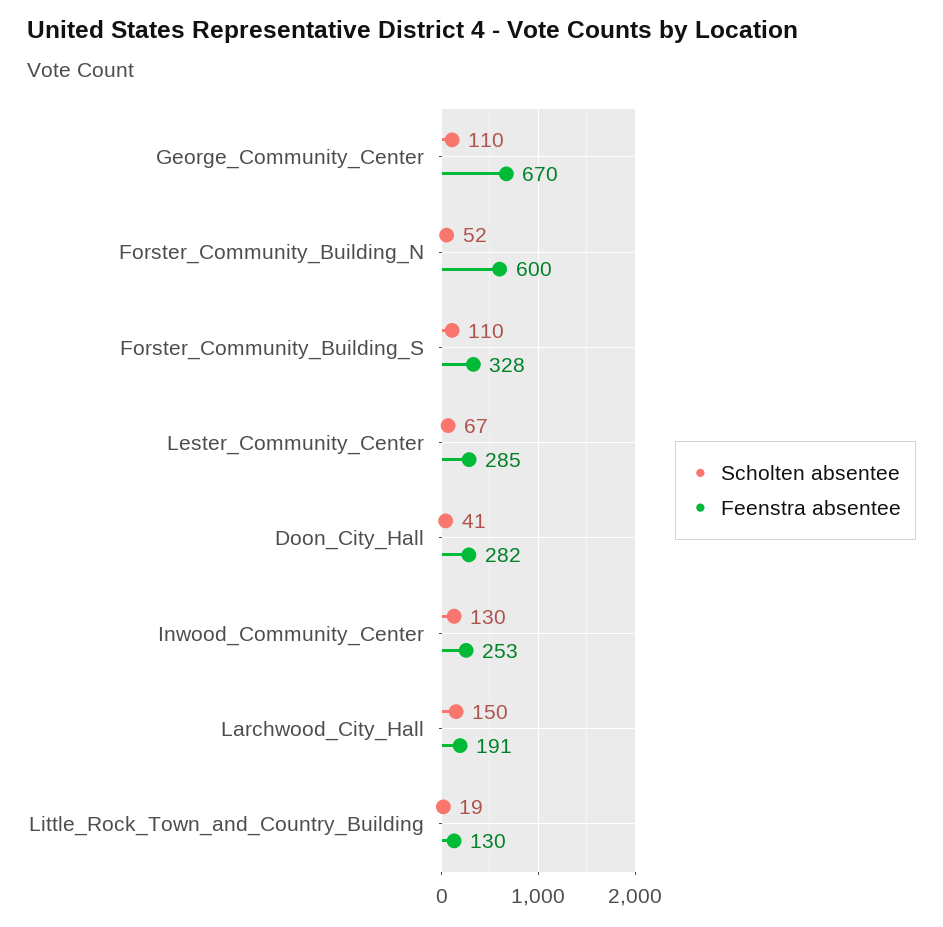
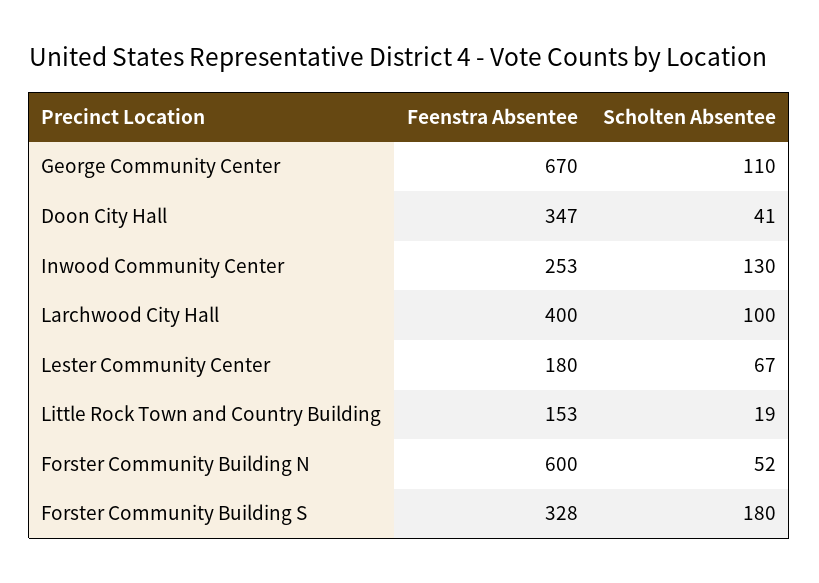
  {
    "Scholten absentee": {
      "George_Community_Center": 110,
      "Forster_Community_Building_N": 52,
-     "Forster_Community_Building_S": 110,
+     "Forster_Community_Building_S": 180,
      "Lester_Community_Center": 67,
      "Doon_City_Hall": 41,
      "Inwood_Community_Center": 130,
-     "Larchwood_City_Hall": 150,
+     "Larchwood_City_Hall": 100,
      "Little_Rock_Town_and_Country_Building": 19
    },
    "Feenstra absentee": {
      "George_Community_Center": 670,
      "Forster_Community_Building_N": 600,
      "Forster_Community_Building_S": 328,
-     "Lester_Community_Center": 285,
+     "Lester_Community_Center": 180,
-     "Doon_City_Hall": 282,
+     "Doon_City_Hall": 347,
      "Inwood_Community_Center": 253,
-     "Larchwood_City_Hall": 191,
+     "Larchwood_City_Hall": 400,
-     "Little_Rock_Town_and_Country_Building": 130
+     "Little_Rock_Town_and_Country_Building": 153
    }
  }

